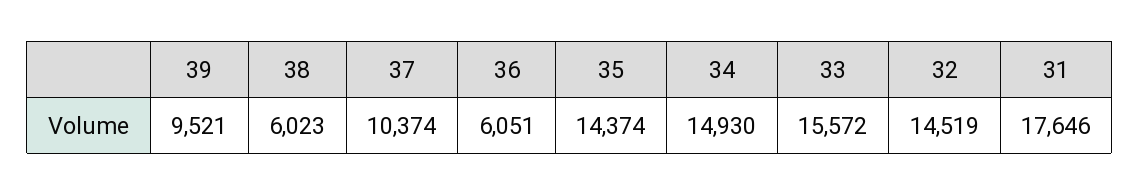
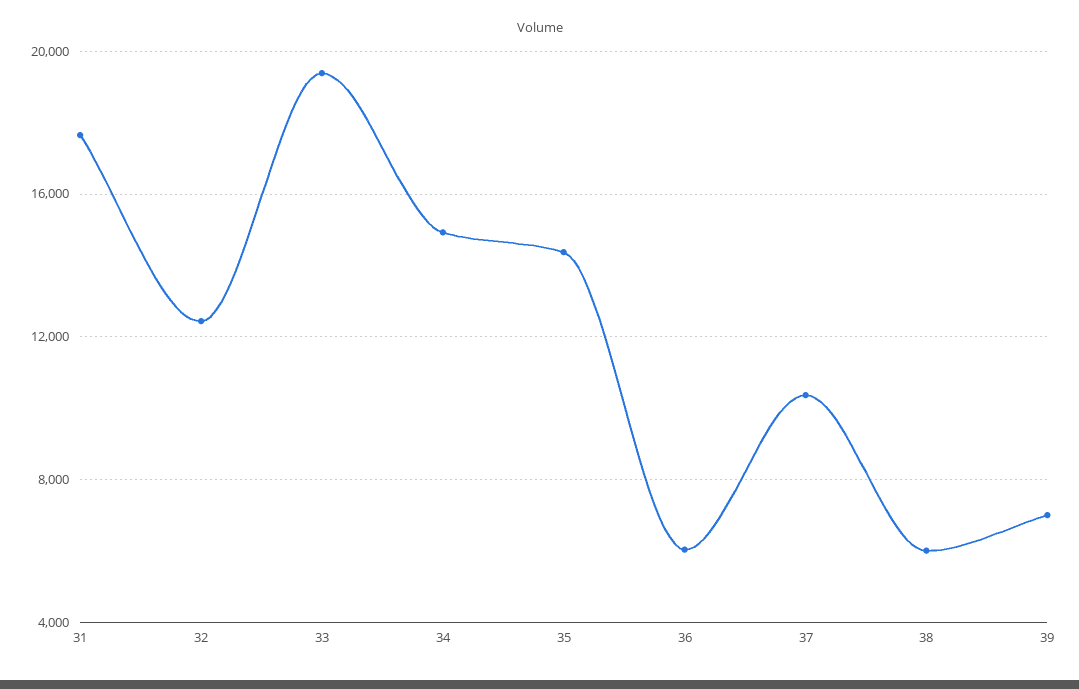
  {
-   "39": 9521,
+   "39": 7000,
    "38": 6023,
    "37": 10374,
    "36": 6051,
    "35": 14374,
    "34": 14930,
-   "33": 15572,
+   "33": 19500,
-   "32": 14519,
+   "32": 12500,
    "31": 17646
  }

